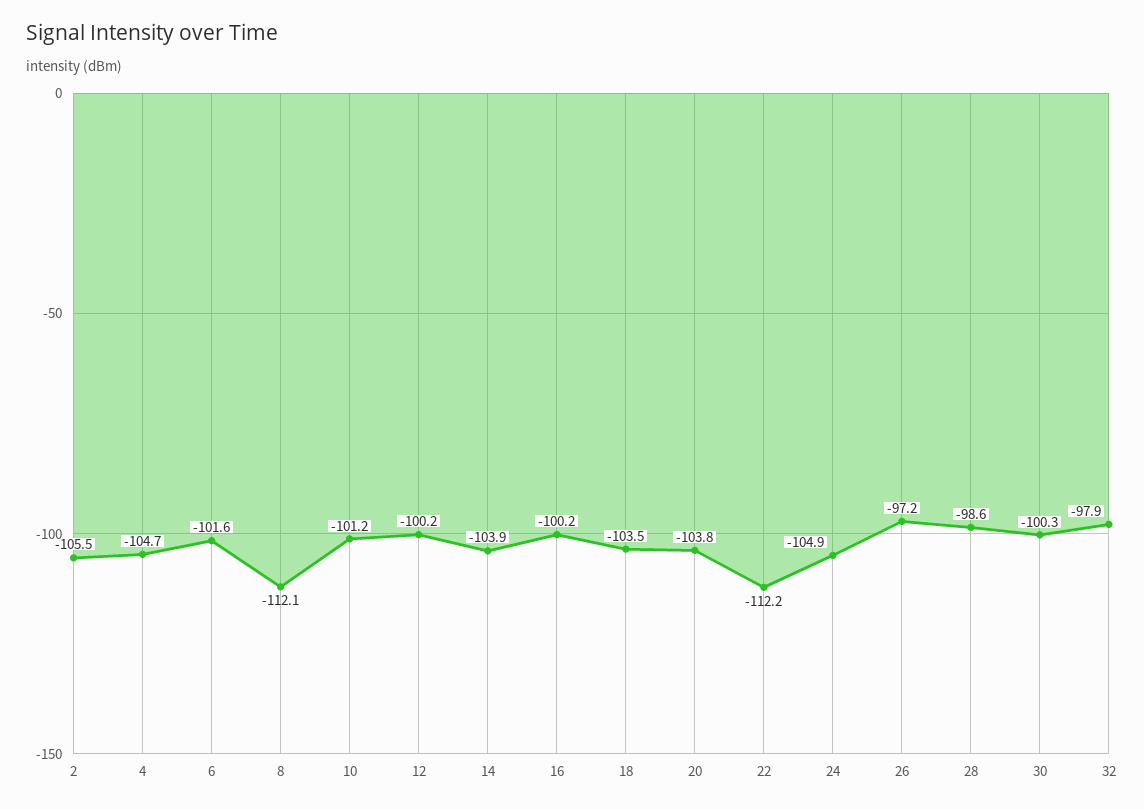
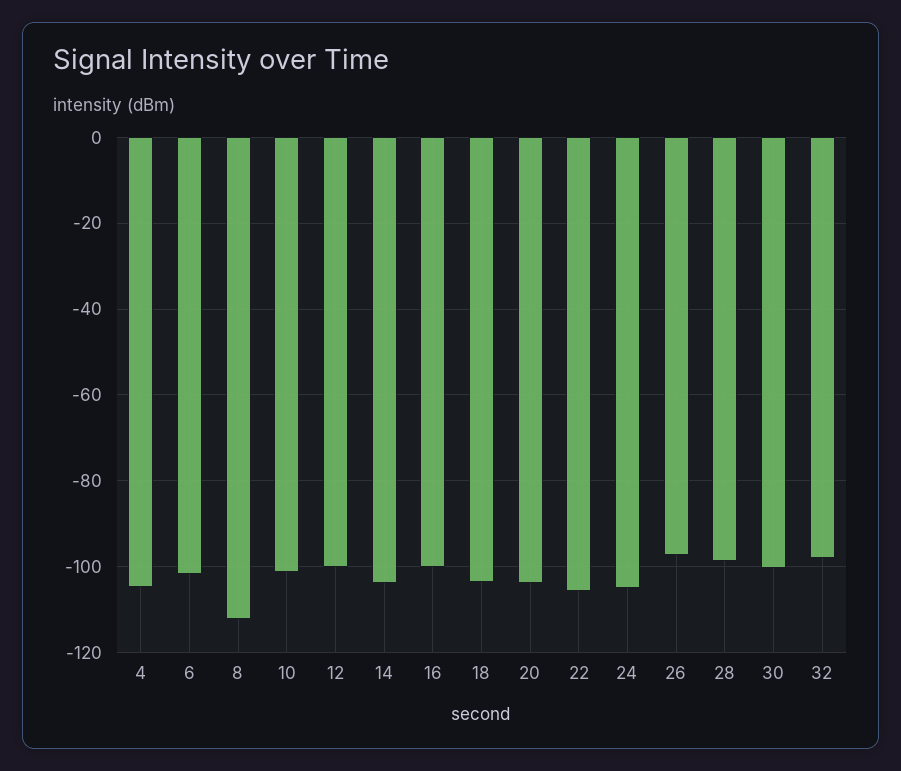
  {
-   "2": -105.5,
    "4": -104.7,
    "6": -101.6,
    "8": -112.1,
    "10": -101.2,
    "12": -100.2,
    "14": -103.9,
    "16": -100.2,
    "18": -103.5,
    "20": -103.8,
-   "22": -112.2,
+   "22": -106,
    "24": -104.9,
    "26": -97.2,
    "28": -98.6,
    "30": -100.3,
    "32": -97.9
  }

